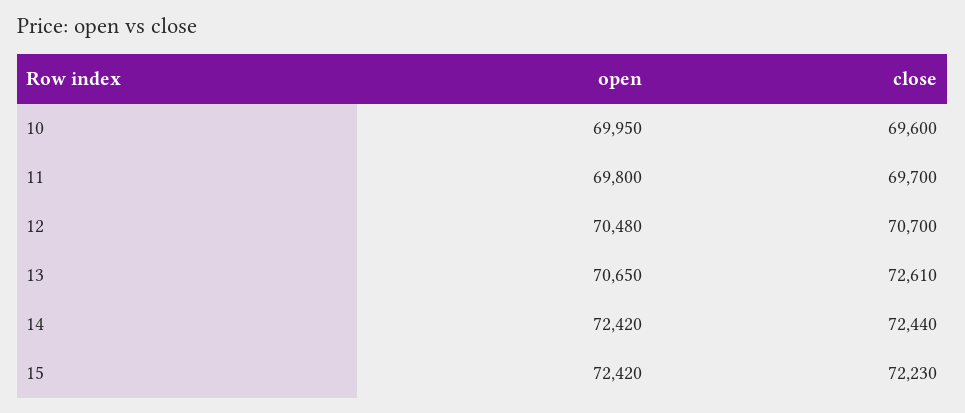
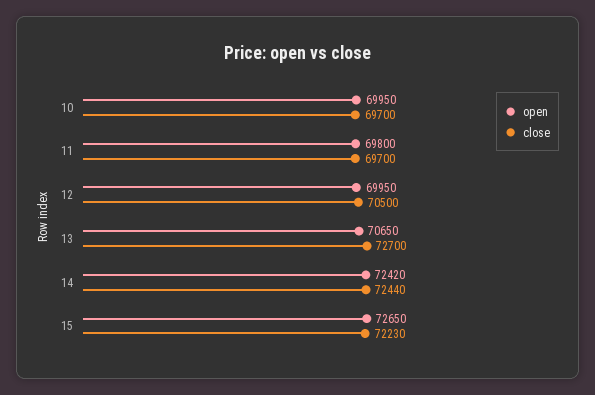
  {
    "open": {
      "10": 69950,
      "11": 69800,
-     "12": 70480,
+     "12": 69950,
      "13": 70650,
      "14": 72420,
-     "15": 72420
+     "15": 72650
    },
    "close": {
-     "10": 69600,
+     "10": 69700,
      "11": 69700,
-     "12": 70700,
+     "12": 70500,
-     "13": 72610,
+     "13": 72700,
      "14": 72440,
      "15": 72230
    }
  }

